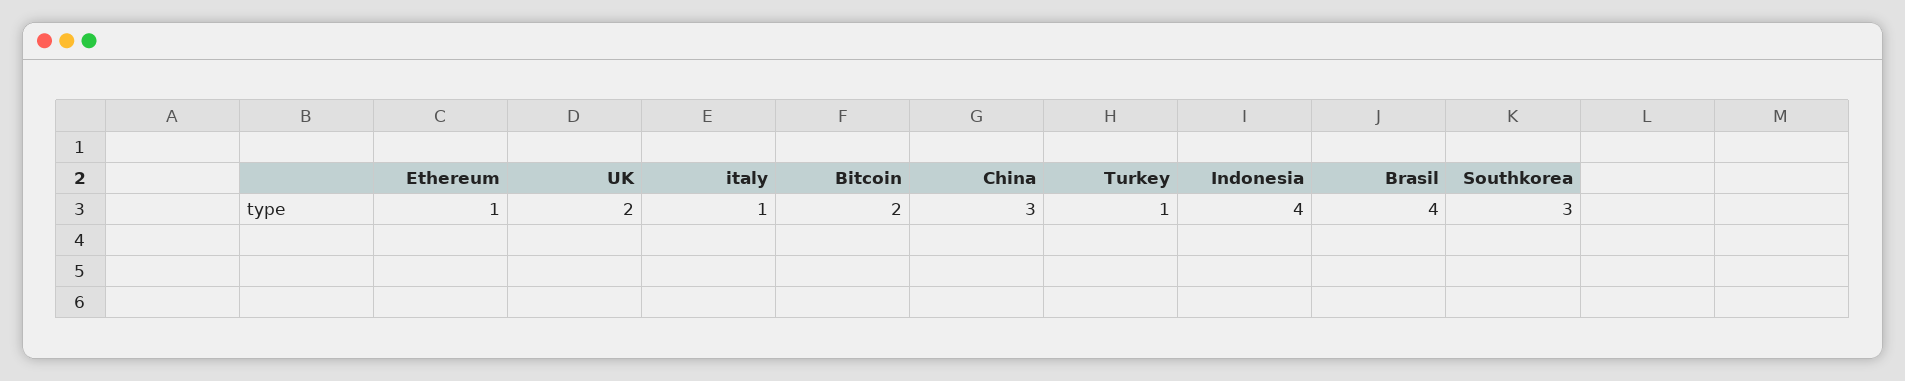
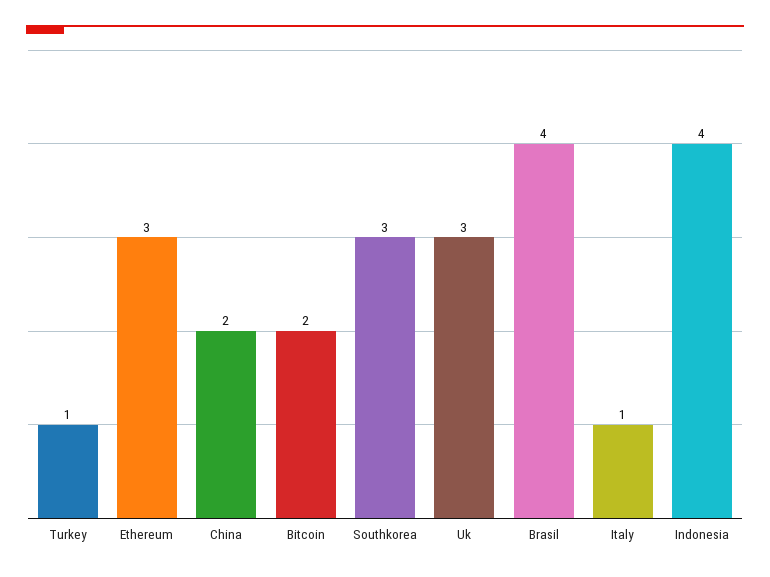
  {
-   "Ethereum": 1,
+   "Ethereum": 3,
-   "UK": 2,
+   "UK": 3,
    "italy": 1,
    "Bitcoin": 2,
-   "China": 3,
+   "China": 2,
    "Turkey": 1,
    "Indonesia": 4,
    "Brasil": 4,
    "Southkorea": 3
  }

